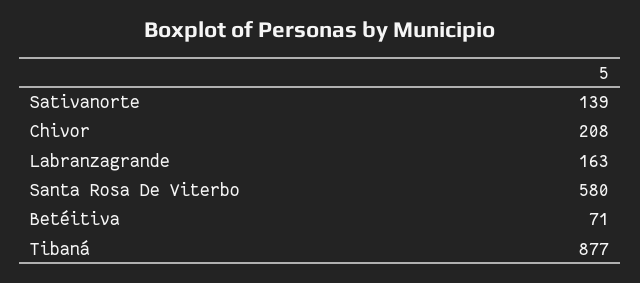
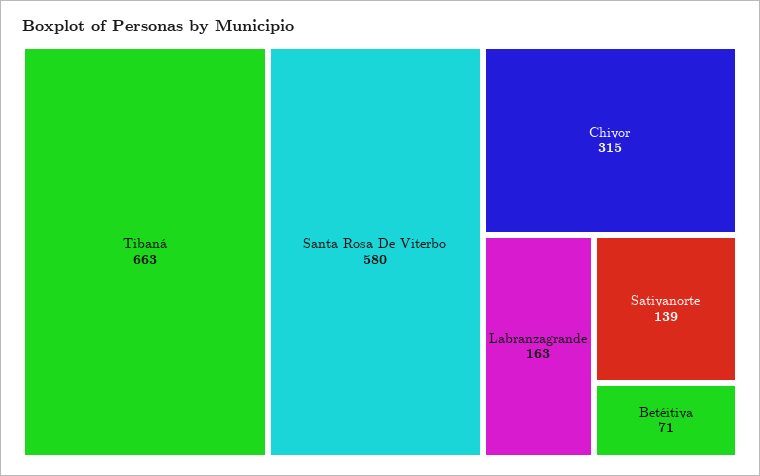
  {
    "Sativanorte": 139,
-   "Chivor": 208,
+   "Chivor": 315,
    "Labranzagrande": 163,
    "Santa Rosa De Viterbo": 580,
    "Betéitiva": 71,
-   "Tibaná": 877
+   "Tibaná": 663
  }

